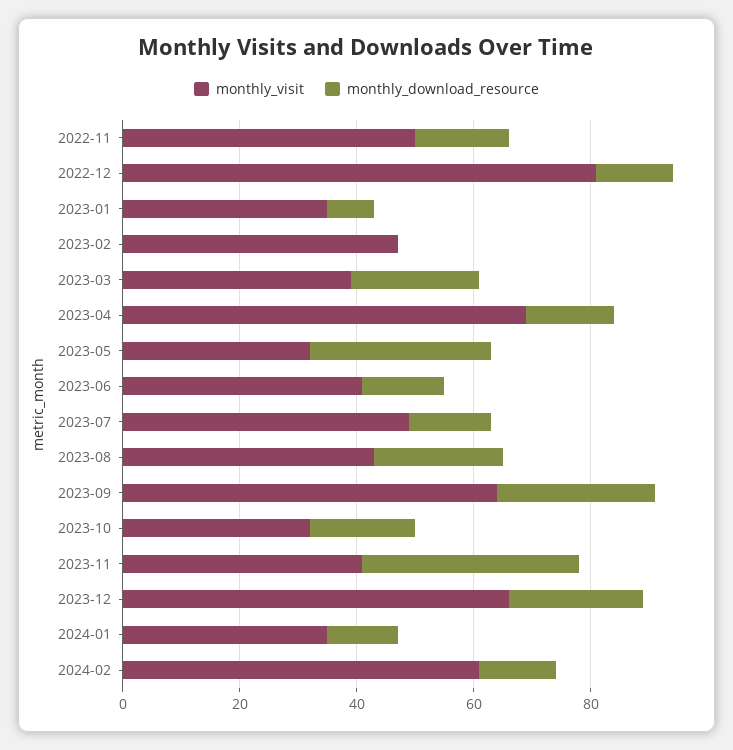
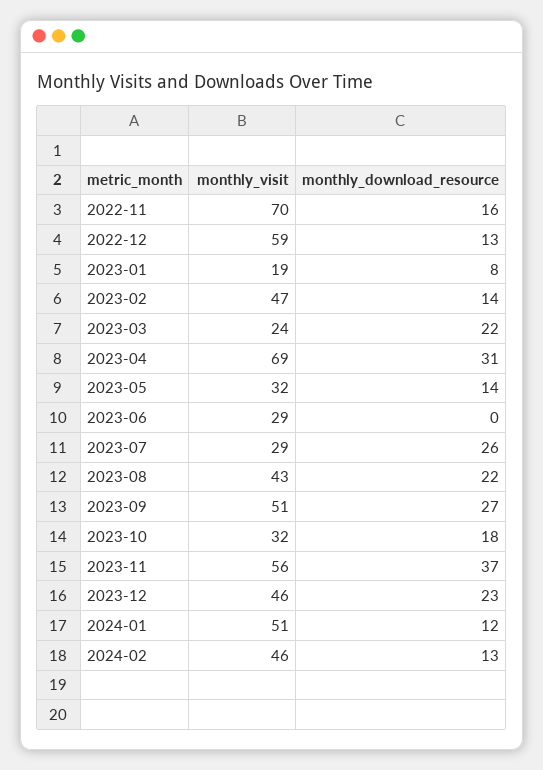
  {
    "monthly_visit": {
-     "2022-11": 50,
+     "2022-11": 70,
-     "2022-12": 80,
+     "2022-12": 59,
-     "2023-01": 35,
+     "2023-01": 19,
      "2023-02": 47,
-     "2023-03": 40,
+     "2023-03": 24,
      "2023-04": 69,
      "2023-05": 32,
-     "2023-06": 40,
+     "2023-06": 29,
-     "2023-07": 50,
+     "2023-07": 29,
      "2023-08": 43,
-     "2023-09": 65,
+     "2023-09": 51,
      "2023-10": 32,
-     "2023-11": 40,
+     "2023-11": 56,
-     "2023-12": 65,
+     "2023-12": 46,
-     "2024-01": 35,
+     "2024-01": 51,
-     "2024-02": 60
+     "2024-02": 46
    },
    "monthly_download_resource": {
      "2022-11": 16,
      "2022-12": 13,
      "2023-01": 8,
-     "2023-02": 0,
+     "2023-02": 14,
      "2023-03": 22,
-     "2023-04": 15,
+     "2023-04": 31,
-     "2023-05": 30,
+     "2023-05": 14,
-     "2023-06": 15,
+     "2023-06": 0,
-     "2023-07": 15,
+     "2023-07": 26,
      "2023-08": 22,
      "2023-09": 27,
      "2023-10": 18,
      "2023-11": 37,
      "2023-12": 23,
      "2024-01": 12,
      "2024-02": 13
    }
  }

